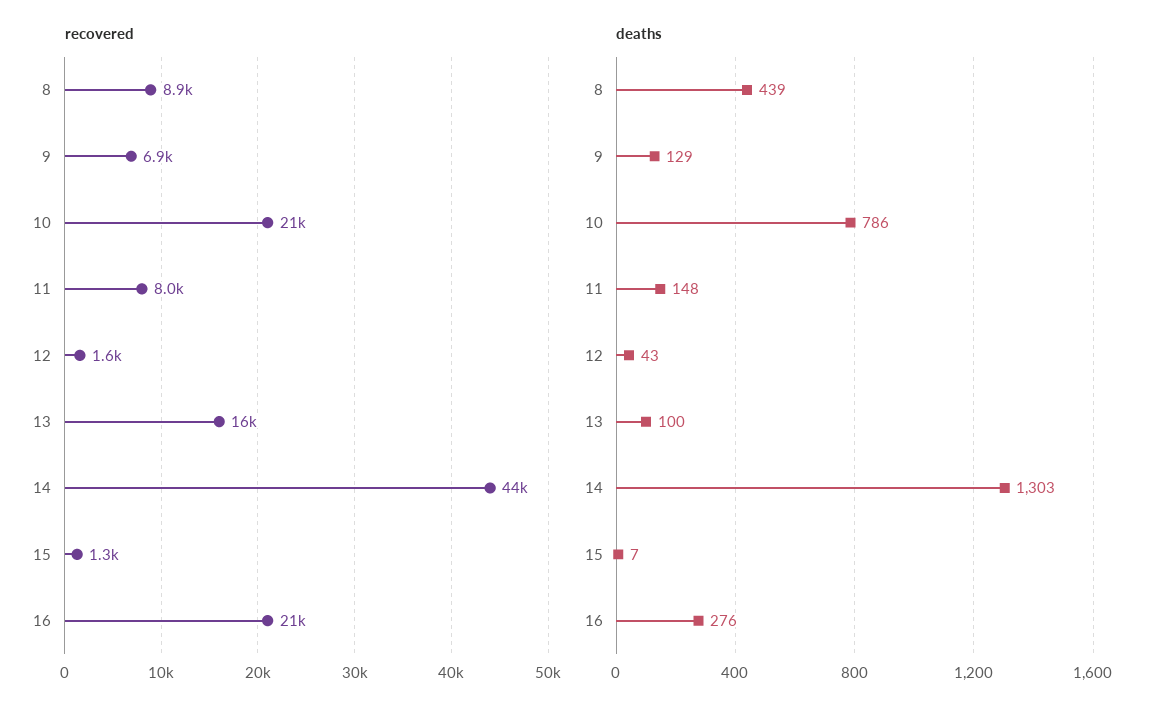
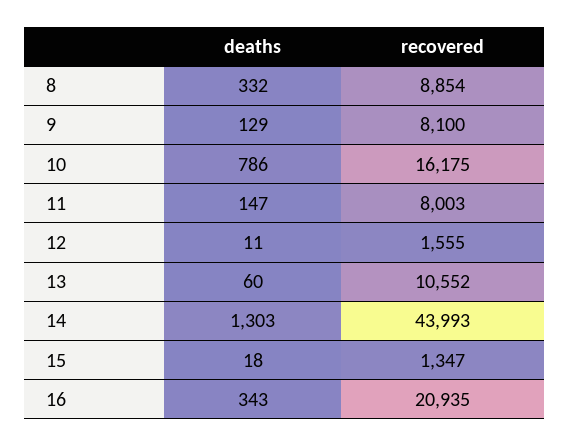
  {
    "recovered": {
      "8": 8854,
-     "9": 6900,
+     "9": 8100,
-     "10": 21000,
+     "10": 16175,
      "11": 8003,
      "12": 1555,
-     "13": 16000,
+     "13": 10552,
      "14": 43993,
      "15": 1347,
      "16": 20935
    },
    "deaths": {
-     "8": 439,
+     "8": 332,
      "9": 129,
      "10": 786,
-     "11": 148,
+     "11": 147,
-     "12": 43,
+     "12": 11,
-     "13": 100,
+     "13": 60,
      "14": 1303,
-     "15": 7,
+     "15": 18,
-     "16": 276
+     "16": 343
    }
  }

